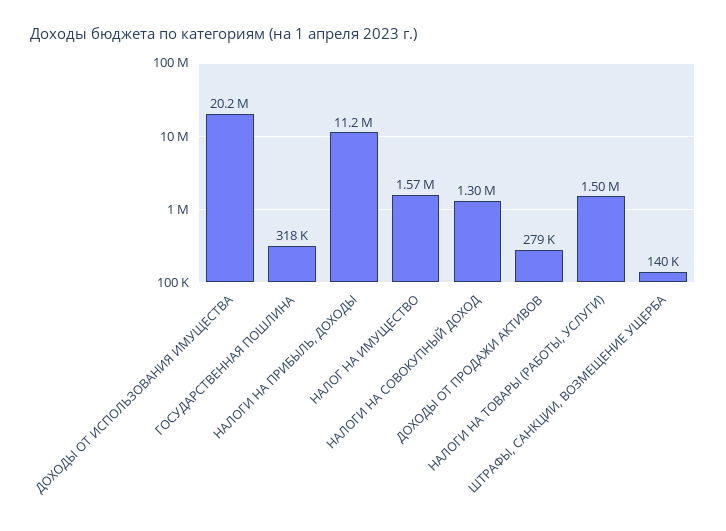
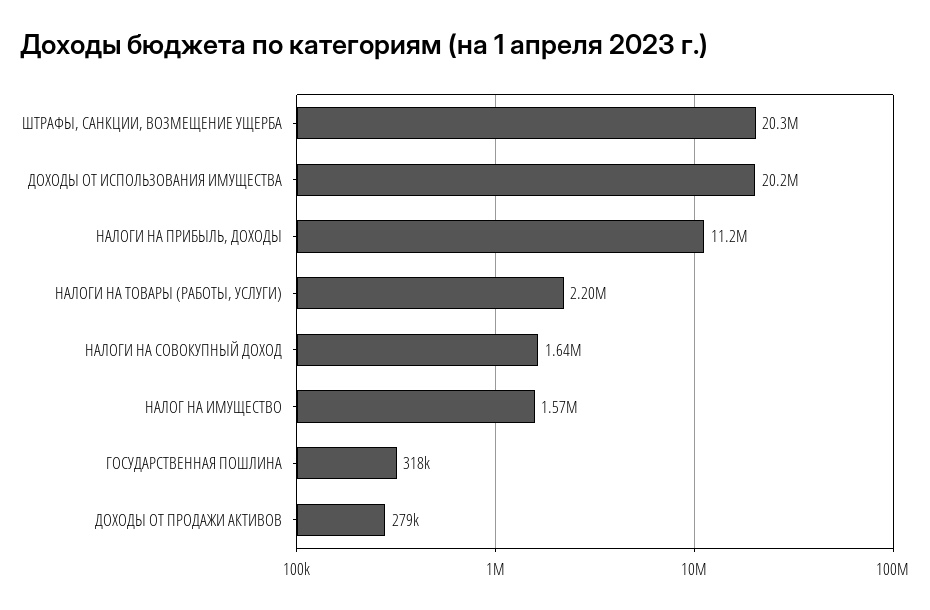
  {
    "ДОХОДЫ ОТ ИСПОЛЬЗОВАНИЯ ИМУЩЕСТВА": 20200000,
    "ГОСУДАРСТВЕННАЯ ПОШЛИНА": 318000,
    "НАЛОГИ НА ПРИБЫЛЬ, ДОХОДЫ": 11200000,
    "НАЛОГ НА ИМУЩЕСТВО": 1570000,
-   "НАЛОГИ НА СОВОКУПНЫЙ ДОХОД": 1300000,
+   "НАЛОГИ НА СОВОКУПНЫЙ ДОХОД": 1640000,
    "ДОХОДЫ ОТ ПРОДАЖИ АКТИВОВ": 279000,
-   "НАЛОГИ НА ТОВАРЫ (РАБОТЫ, УСЛУГИ)": 1500000,
+   "НАЛОГИ НА ТОВАРЫ (РАБОТЫ, УСЛУГИ)": 2200000,
-   "ШТРАФЫ, САНКЦИИ, ВОЗМЕЩЕНИЕ УЩЕРБА": 140000
+   "ШТРАФЫ, САНКЦИИ, ВОЗМЕЩЕНИЕ УЩЕРБА": 20300000
  }

